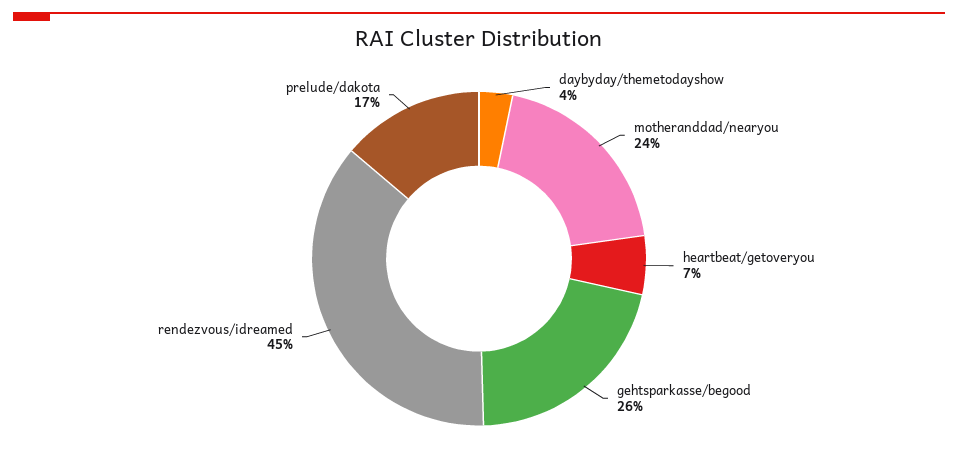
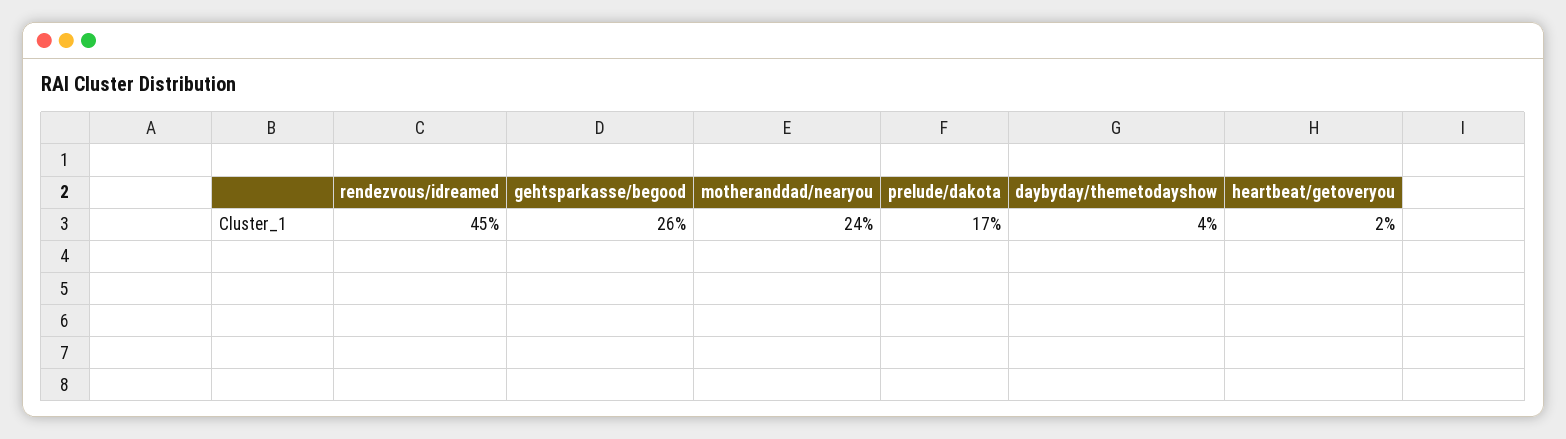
  {
    "daybyday/themetodayshow": 4,
    "motheranddad/nearyou": 24,
-   "heartbeat/getoveryou": 7,
+   "heartbeat/getoveryou": 2,
    "gehtsparkasse/begood": 26,
    "rendezvous/idreamed": 45,
    "prelude/dakota": 17
  }

